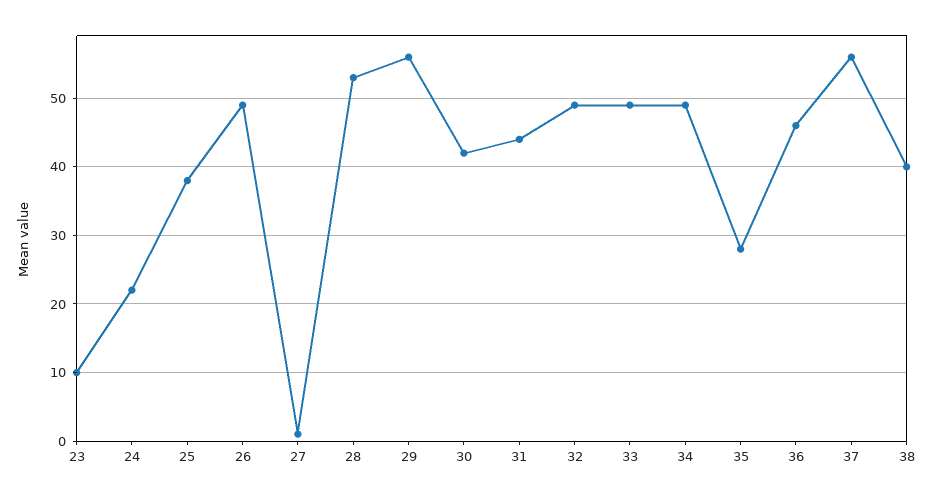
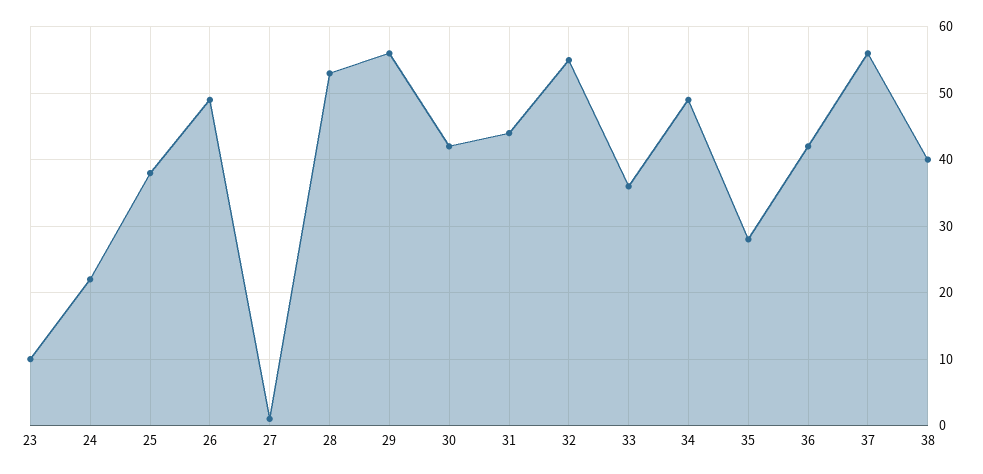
  {
    "23": 10,
    "24": 22,
    "25": 38,
    "26": 49,
    "27": 1,
    "28": 53,
    "29": 56,
    "30": 42,
    "31": 44,
-   "32": 49,
+   "32": 55,
-   "33": 49,
+   "33": 36,
    "34": 49,
    "35": 28,
-   "36": 46,
+   "36": 42,
    "37": 56,
    "38": 40
  }

